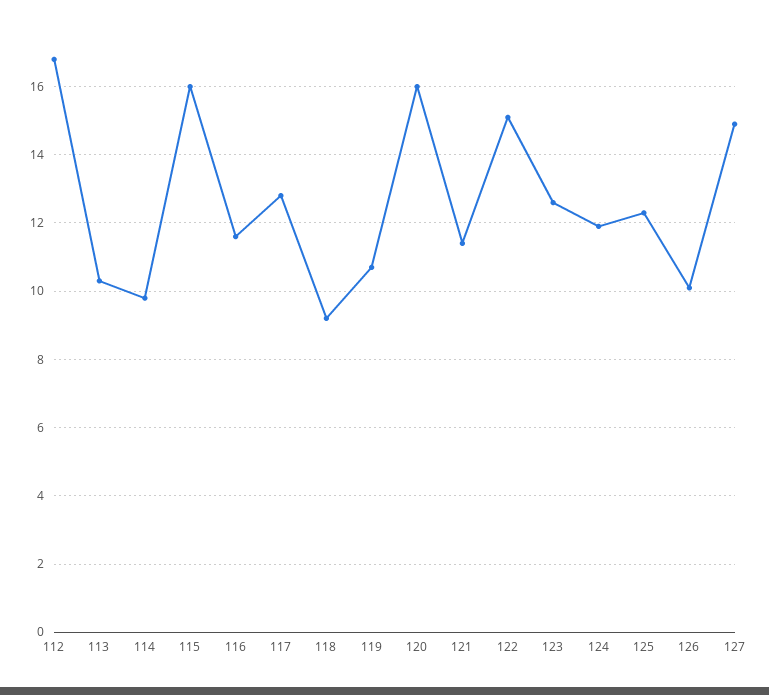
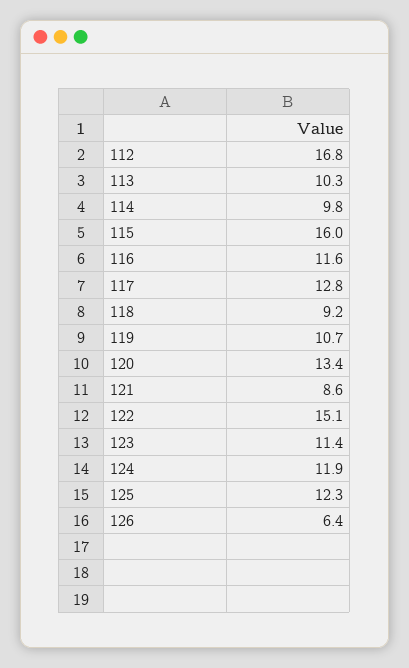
  {
    "112": 16.8,
    "113": 10.3,
    "114": 9.8,
    "115": 16,
    "116": 11.6,
    "117": 12.8,
    "118": 9.2,
    "119": 10.7,
-   "120": 16,
+   "120": 13.4,
-   "121": 11.5,
+   "121": 8.6,
    "122": 15.1,
-   "123": 12.5,
+   "123": 11.4,
    "124": 11.9,
    "125": 12.3,
-   "126": 10,
+   "126": 6.4
-   "127": 15
  }

